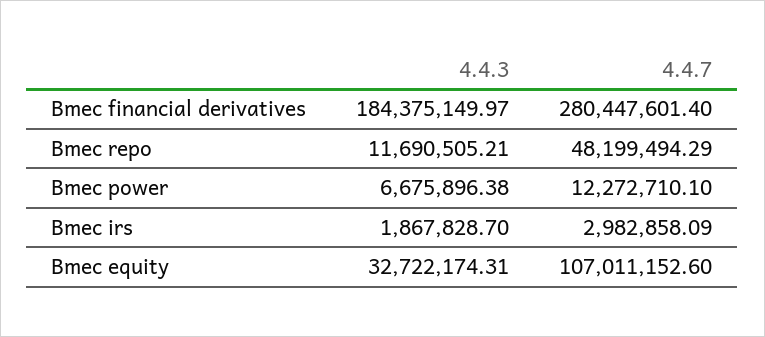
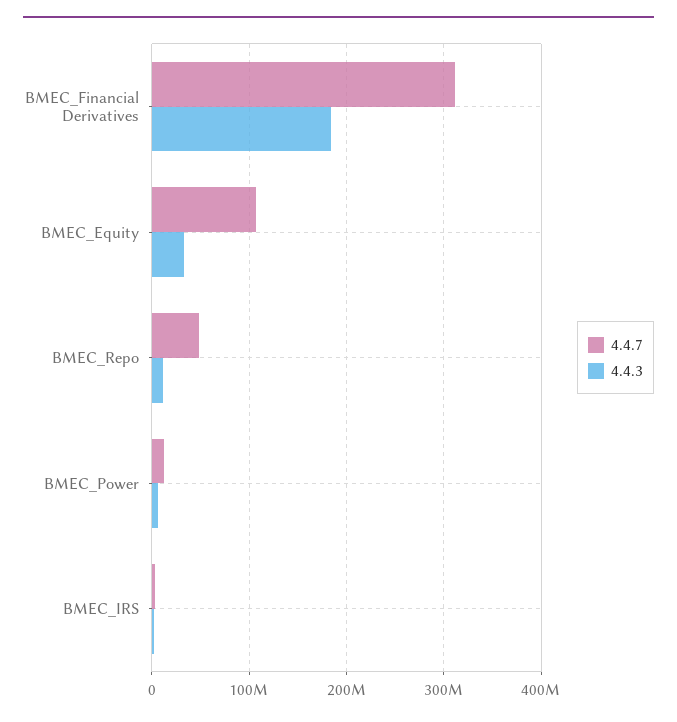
  {
    "4.4.3": {
      "Bmec financial derivatives": 184375149.97,
      "Bmec repo": 11690505.21,
      "Bmec power": 6675896.38,
      "Bmec irs": 1867828.7,
      "Bmec equity": 32722174.31
    },
    "4.4.7": {
-     "Bmec financial derivatives": 280447601.4,
+     "Bmec financial derivatives": 310000000,
      "Bmec repo": 48199494.29,
      "Bmec power": 12272710.1,
      "Bmec irs": 2982858.09,
      "Bmec equity": 107011152.6
    }
  }

